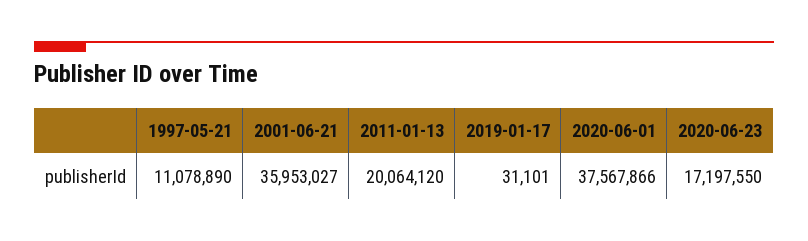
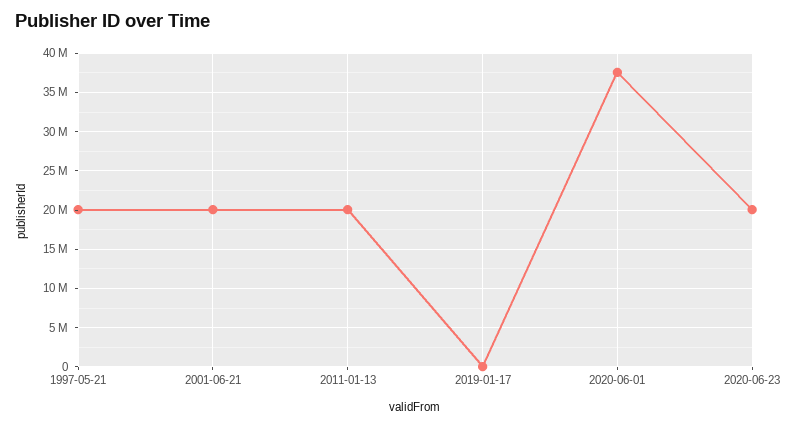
  {
-   "1997-05-21": 11078890,
+   "1997-05-21": 20000000,
-   "2001-06-21": 35953027,
+   "2001-06-21": 20000000,
    "2011-01-13": 20064120,
    "2019-01-17": 31101,
    "2020-06-01": 37567866,
-   "2020-06-23": 17197550
+   "2020-06-23": 20000000
  }

